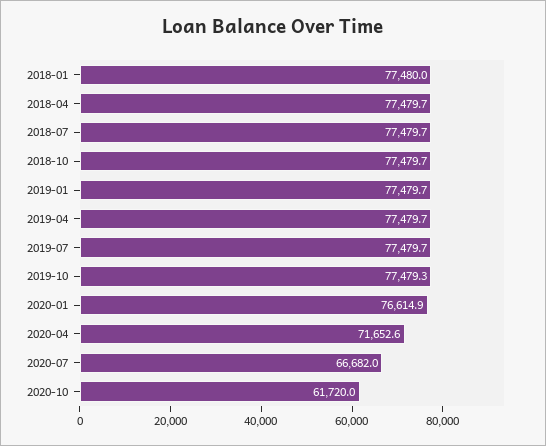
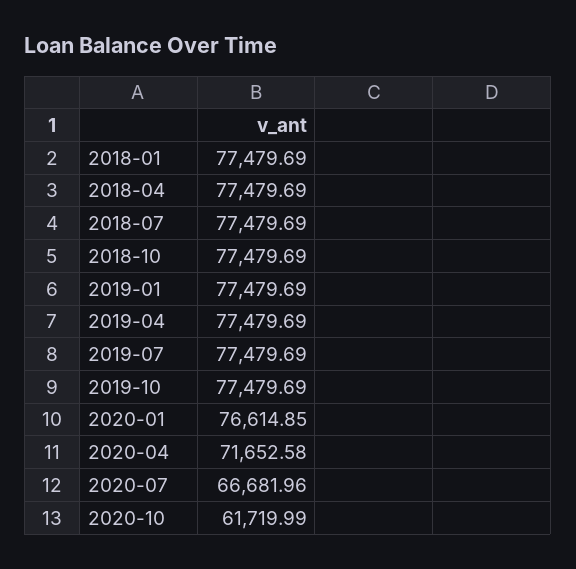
  {
-   "2018-01": 77480,
+   "2018-01": 77479.69,
    "2018-04": 77479.69,
    "2018-07": 77479.69,
    "2018-10": 77479.69,
    "2019-01": 77479.69,
    "2019-04": 77479.69,
    "2019-07": 77479.69,
-   "2019-10": 77479.3,
+   "2019-10": 77479.69,
    "2020-01": 76614.85,
    "2020-04": 71652.58,
    "2020-07": 66681.96,
    "2020-10": 61719.99
  }

